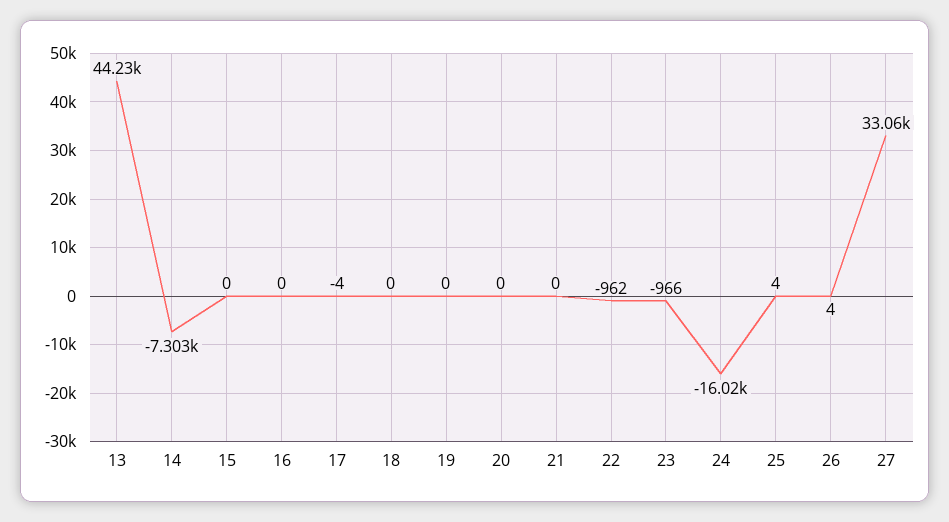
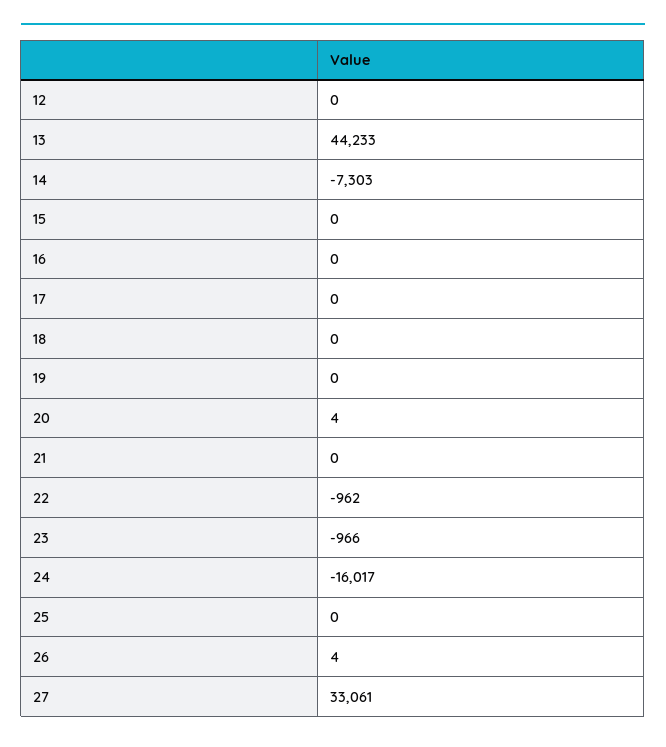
  {
    "13": 44233,
    "14": -7303,
    "15": 0,
    "16": 0,
-   "17": -4,
+   "17": 0,
    "18": 0,
    "19": 0,
-   "20": 0,
+   "20": 4,
    "21": 0,
    "22": -962,
    "23": -966,
    "24": -16017,
-   "25": 4,
+   "25": 0,
    "26": 4,
-   "27": 33061
+   "27": 33061,
+   "12": 0
  }

